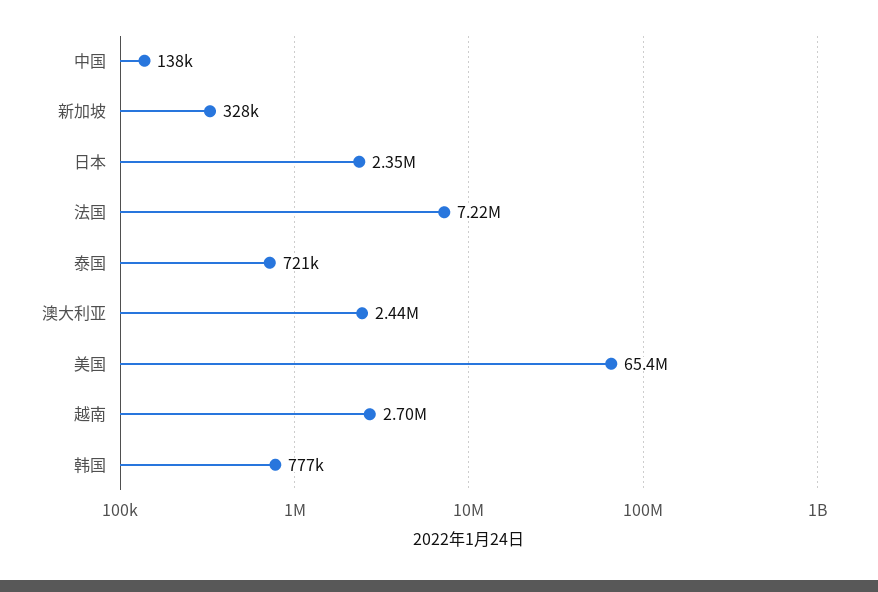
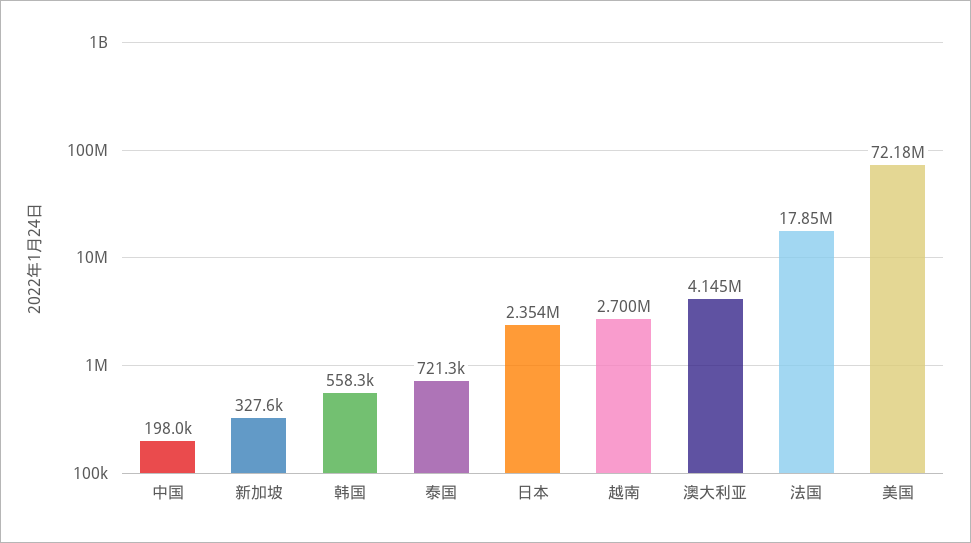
  {
-   "中国": 138000,
+   "中国": 198000,
    "新加坡": 327600,
    "日本": 2354000,
-   "法国": 7220000,
+   "法国": 17850000,
    "泰国": 721300,
-   "澳大利亚": 2440000,
+   "澳大利亚": 4145000,
-   "美国": 65400000,
+   "美国": 72180000,
    "越南": 2700000,
-   "韩国": 777000
+   "韩国": 558300
  }

